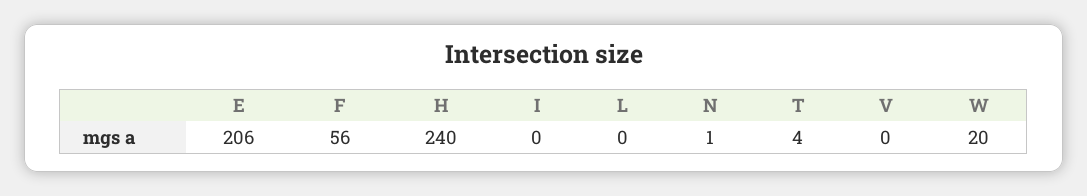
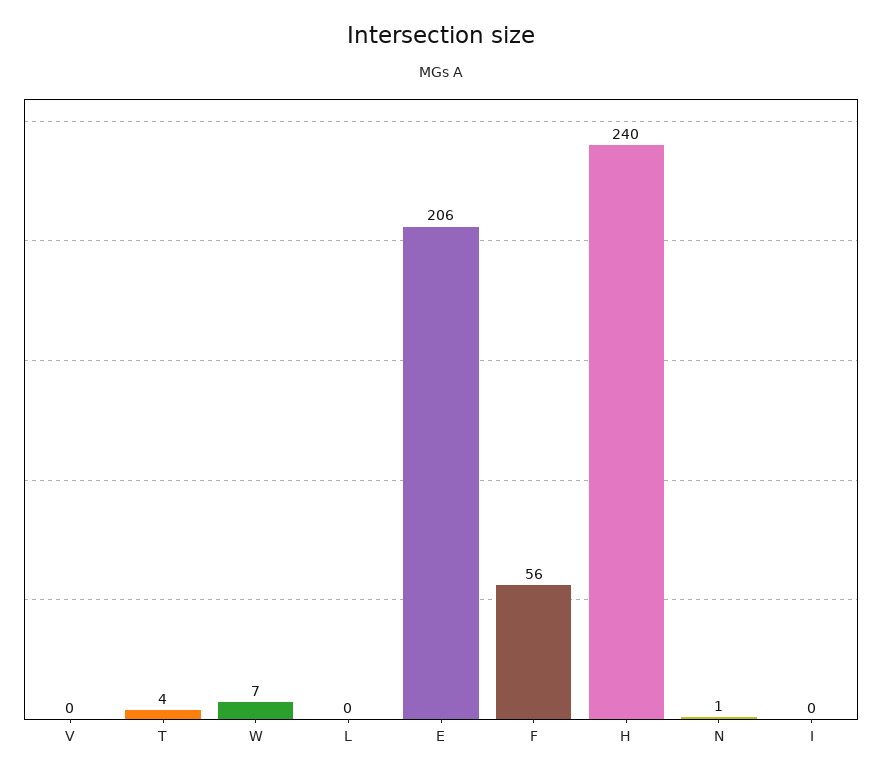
  {
    "E": 206,
    "F": 56,
    "H": 240,
    "I": 0,
    "L": 0,
    "N": 1,
    "T": 4,
    "V": 0,
-   "W": 20
+   "W": 7
  }

